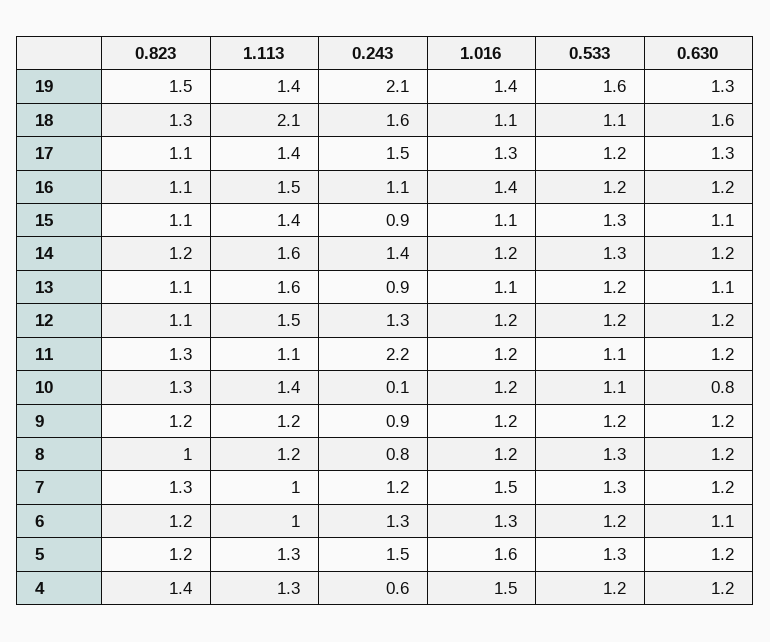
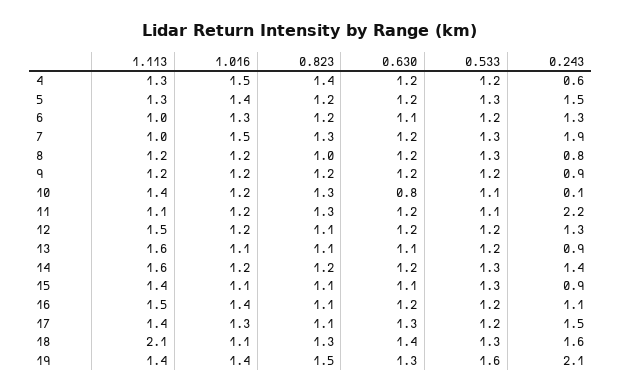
  {
    "0.823": {
      "19": 1.5,
      "18": 1.3,
      "17": 1.1,
      "16": 1.1,
      "15": 1.1,
      "14": 1.2,
      "13": 1.1,
      "12": 1.1,
      "11": 1.3,
      "10": 1.3,
      "9": 1.2,
      "8": 1,
      "7": 1.3,
      "6": 1.2,
      "5": 1.2,
      "4": 1.4
    },
    "1.113": {
      "19": 1.4,
      "18": 2.1,
      "17": 1.4,
      "16": 1.5,
      "15": 1.4,
      "14": 1.6,
      "13": 1.6,
      "12": 1.5,
      "11": 1.1,
      "10": 1.4,
      "9": 1.2,
      "8": 1.2,
      "7": 1,
      "6": 1,
      "5": 1.3,
      "4": 1.3
    },
    "0.243": {
      "19": 2.1,
      "18": 1.6,
      "17": 1.5,
      "16": 1.1,
      "15": 0.9,
      "14": 1.4,
      "13": 0.9,
      "12": 1.3,
      "11": 2.2,
      "10": 0.1,
      "9": 0.9,
      "8": 0.8,
-     "7": 1.2,
+     "7": 1.9,
      "6": 1.3,
      "5": 1.5,
      "4": 0.6
    },
    "1.016": {
      "19": 1.4,
      "18": 1.1,
      "17": 1.3,
      "16": 1.4,
      "15": 1.1,
      "14": 1.2,
      "13": 1.1,
      "12": 1.2,
      "11": 1.2,
      "10": 1.2,
      "9": 1.2,
      "8": 1.2,
      "7": 1.5,
      "6": 1.3,
-     "5": 1.6,
+     "5": 1.4,
      "4": 1.5
    },
    "0.533": {
      "19": 1.6,
-     "18": 1.1,
+     "18": 1.3,
      "17": 1.2,
      "16": 1.2,
      "15": 1.3,
      "14": 1.3,
      "13": 1.2,
      "12": 1.2,
      "11": 1.1,
      "10": 1.1,
      "9": 1.2,
      "8": 1.3,
      "7": 1.3,
      "6": 1.2,
      "5": 1.3,
      "4": 1.2
    },
    "0.630": {
      "19": 1.3,
-     "18": 1.6,
+     "18": 1.4,
      "17": 1.3,
      "16": 1.2,
      "15": 1.1,
      "14": 1.2,
      "13": 1.1,
      "12": 1.2,
      "11": 1.2,
      "10": 0.8,
      "9": 1.2,
      "8": 1.2,
      "7": 1.2,
      "6": 1.1,
      "5": 1.2,
      "4": 1.2
    }
  }

